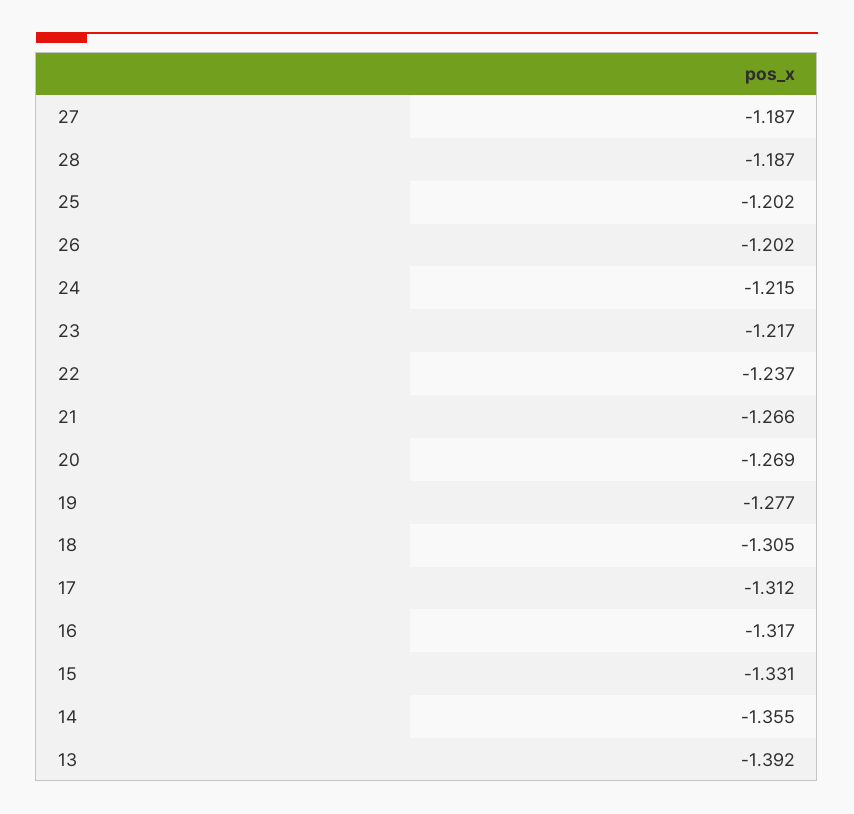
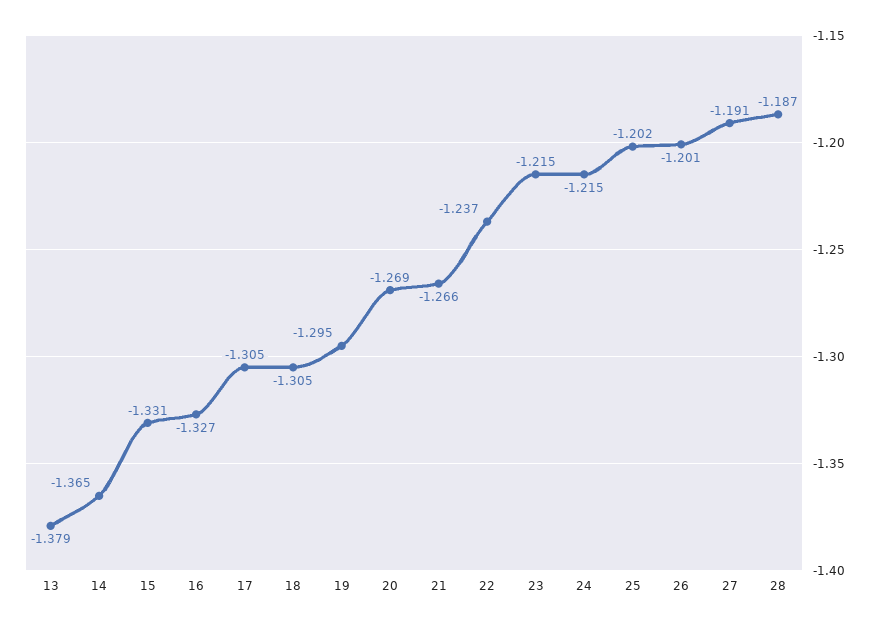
  {
-   "27": -1.187,
+   "27": -1.191,
    "28": -1.187,
    "25": -1.202,
-   "26": -1.202,
+   "26": -1.201,
    "24": -1.215,
-   "23": -1.217,
+   "23": -1.215,
    "22": -1.237,
    "21": -1.266,
    "20": -1.269,
-   "19": -1.277,
+   "19": -1.295,
    "18": -1.305,
-   "17": -1.312,
+   "17": -1.305,
-   "16": -1.317,
+   "16": -1.327,
    "15": -1.331,
-   "14": -1.355,
+   "14": -1.365,
-   "13": -1.392
+   "13": -1.379
  }

